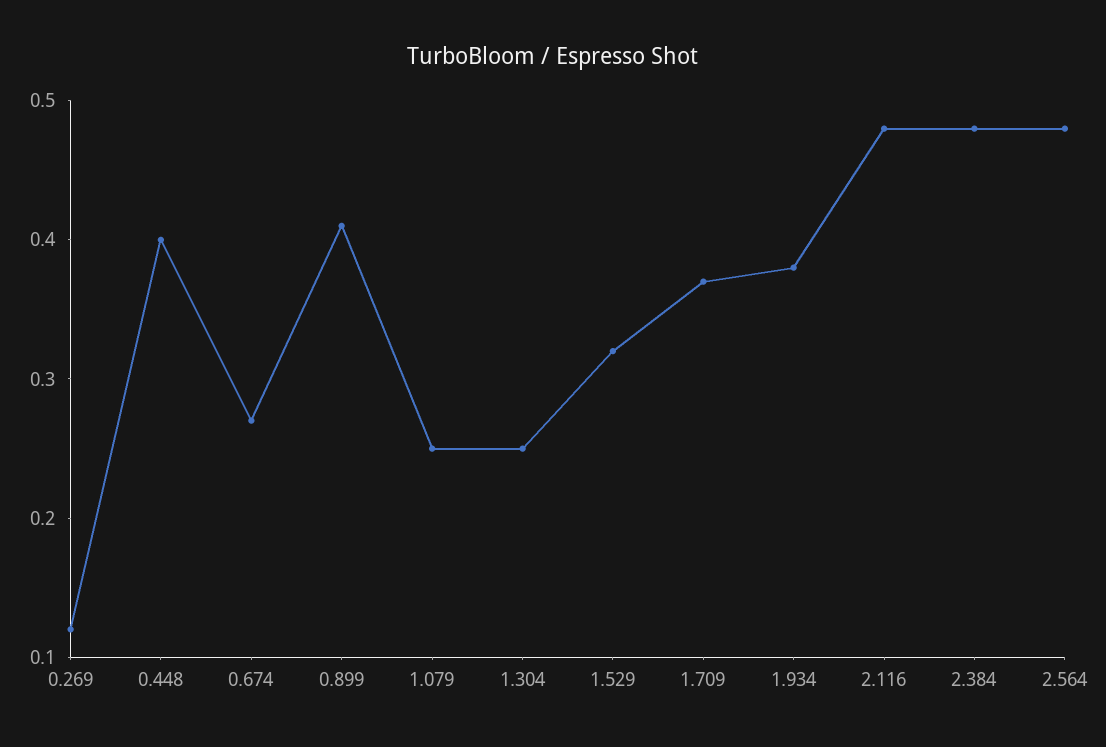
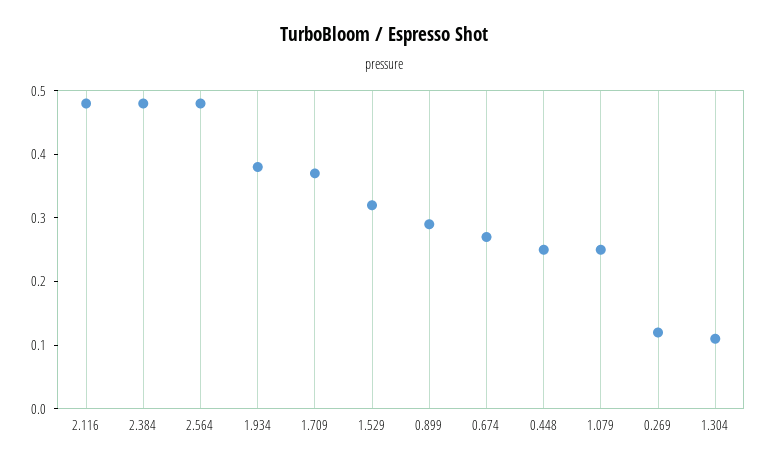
  {
    "0.269": 0.12,
-   "0.448": 0.4,
+   "0.448": 0.25,
    "0.674": 0.27,
-   "0.899": 0.41,
+   "0.899": 0.3,
    "1.079": 0.25,
-   "1.304": 0.25,
+   "1.304": 0.1,
    "1.529": 0.32,
    "1.709": 0.37,
    "1.934": 0.38,
    "2.116": 0.48,
    "2.384": 0.48,
    "2.564": 0.48
  }

